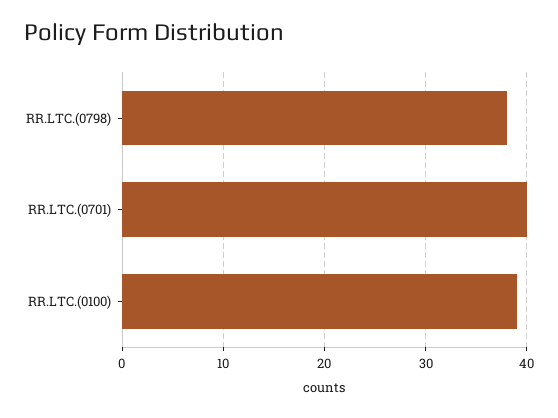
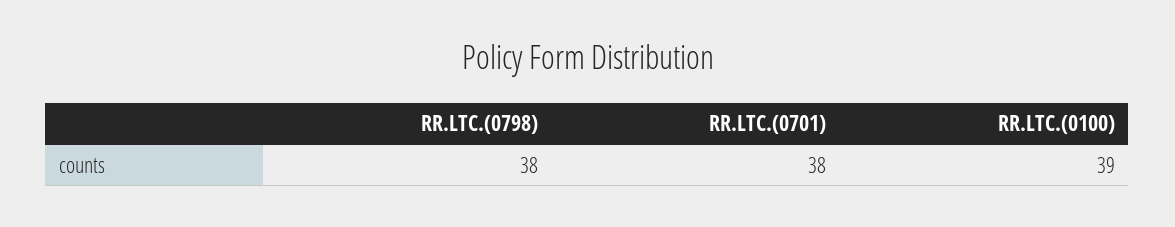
  {
    "RR.LTC.(0798)": 38,
-   "RR.LTC.(0701)": 40,
+   "RR.LTC.(0701)": 38,
    "RR.LTC.(0100)": 39
  }

